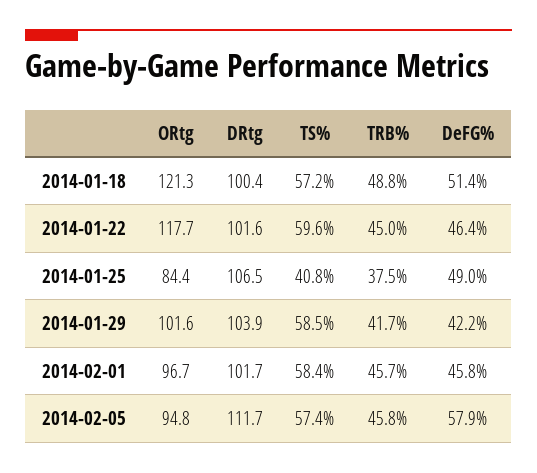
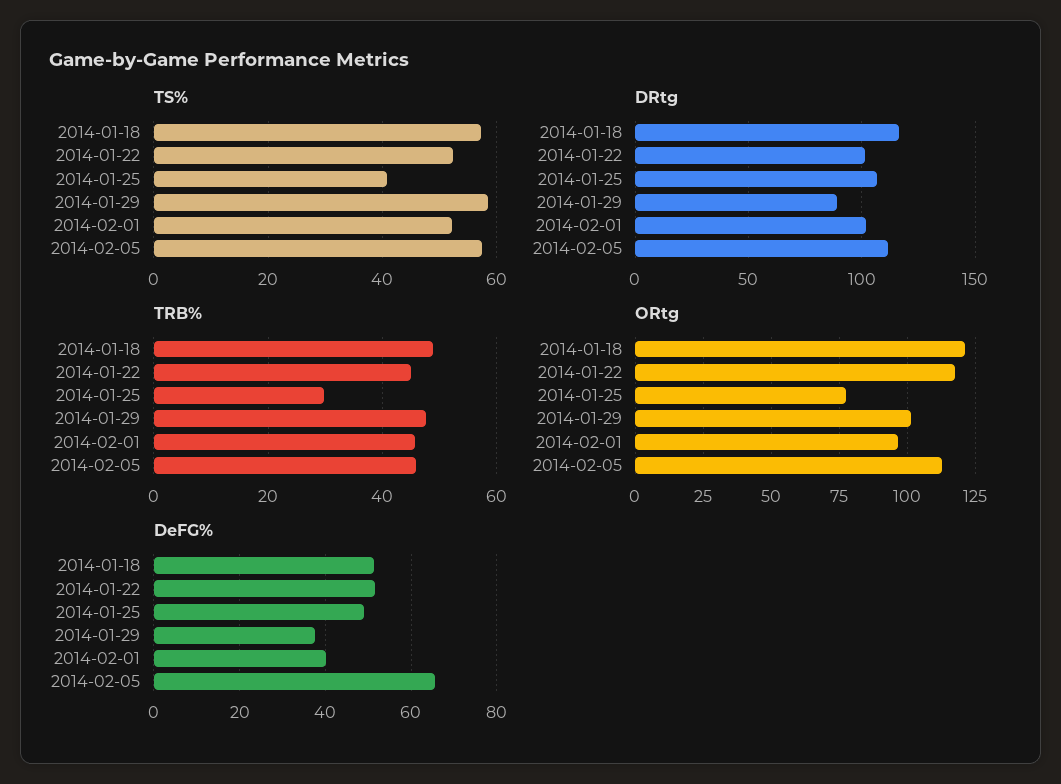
  {
    "ORtg": {
      "2014-01-18": 121.3,
      "2014-01-22": 117.7,
-     "2014-01-25": 84.4,
+     "2014-01-25": 77.5,
      "2014-01-29": 101.6,
      "2014-02-01": 96.7,
-     "2014-02-05": 94.8
+     "2014-02-05": 112.5
    },
    "DRtg": {
-     "2014-01-18": 100.4,
+     "2014-01-18": 115,
      "2014-01-22": 101.6,
      "2014-01-25": 106.5,
-     "2014-01-29": 103.9,
+     "2014-01-29": 90,
      "2014-02-01": 101.7,
      "2014-02-05": 111.7
    },
    "TS%": {
      "2014-01-18": 57.2,
-     "2014-01-22": 59.6,
+     "2014-01-22": 52,
      "2014-01-25": 40.8,
      "2014-01-29": 58.5,
-     "2014-02-01": 58.4,
+     "2014-02-01": 52,
      "2014-02-05": 57.4
    },
    "TRB%": {
      "2014-01-18": 48.8,
      "2014-01-22": 45,
-     "2014-01-25": 37.5,
+     "2014-01-25": 30,
-     "2014-01-29": 41.7,
+     "2014-01-29": 48,
      "2014-02-01": 45.7,
      "2014-02-05": 45.8
    },
    "DeFG%": {
      "2014-01-18": 51.4,
-     "2014-01-22": 46.4,
+     "2014-01-22": 52,
      "2014-01-25": 49,
-     "2014-01-29": 42.2,
+     "2014-01-29": 38,
-     "2014-02-01": 45.8,
+     "2014-02-01": 40,
-     "2014-02-05": 57.9
+     "2014-02-05": 66
    }
  }

